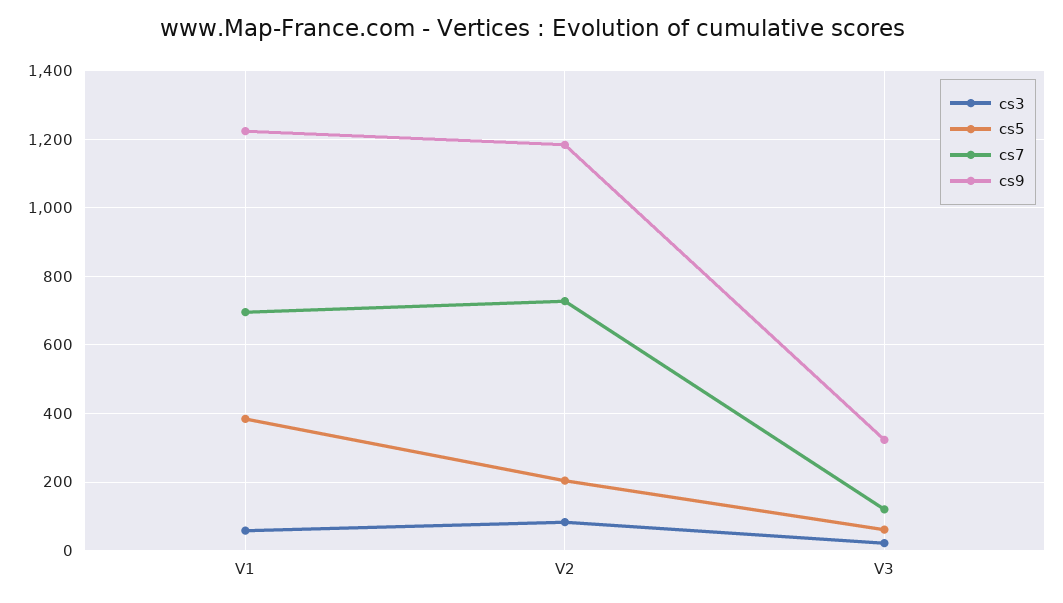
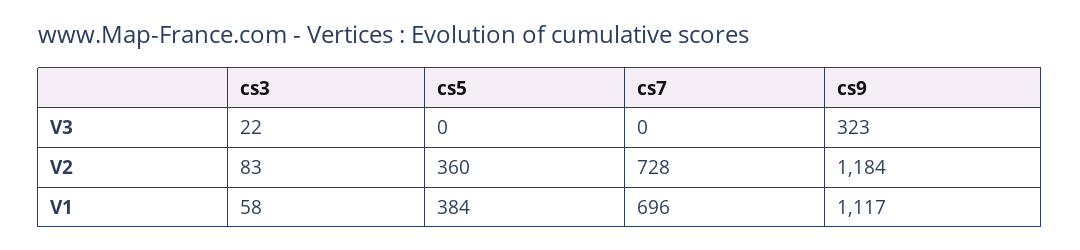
  {
    "cs3": {
      "V1": 58,
      "V2": 83,
      "V3": 22
    },
    "cs5": {
      "V1": 384,
-     "V2": 200,
+     "V2": 360,
-     "V3": 60
+     "V3": 0
    },
    "cs7": {
      "V1": 696,
      "V2": 728,
-     "V3": 120
+     "V3": 0
    },
    "cs9": {
-     "V1": 1220,
+     "V1": 1117,
      "V2": 1184,
      "V3": 323
    }
  }

